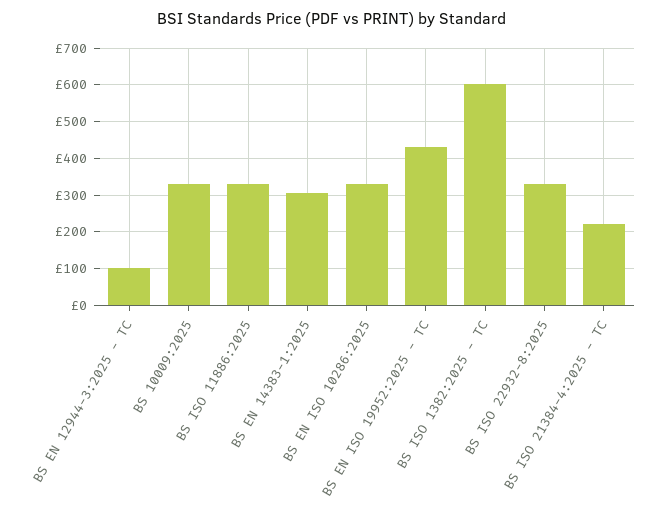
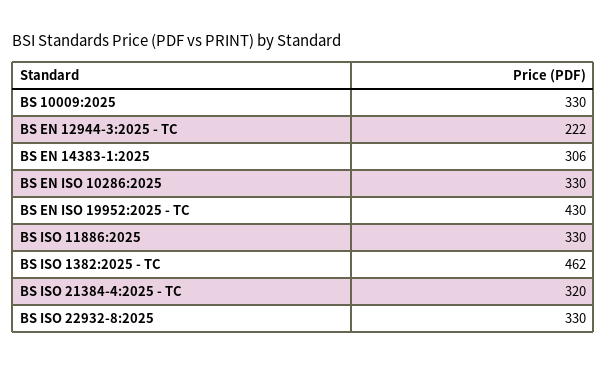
  {
-   "BS EN 12944-3:2025 - TC": 100,
+   "BS EN 12944-3:2025 - TC": 222,
    "BS 10009:2025": 330,
    "BS ISO 11886:2025": 330,
    "BS EN 14383-1:2025": 306,
    "BS EN ISO 10286:2025": 330,
    "BS EN ISO 19952:2025 - TC": 430,
-   "BS ISO 1382:2025 - TC": 600,
+   "BS ISO 1382:2025 - TC": 462,
    "BS ISO 22932-8:2025": 330,
-   "BS ISO 21384-4:2025 - TC": 220
+   "BS ISO 21384-4:2025 - TC": 320
  }

